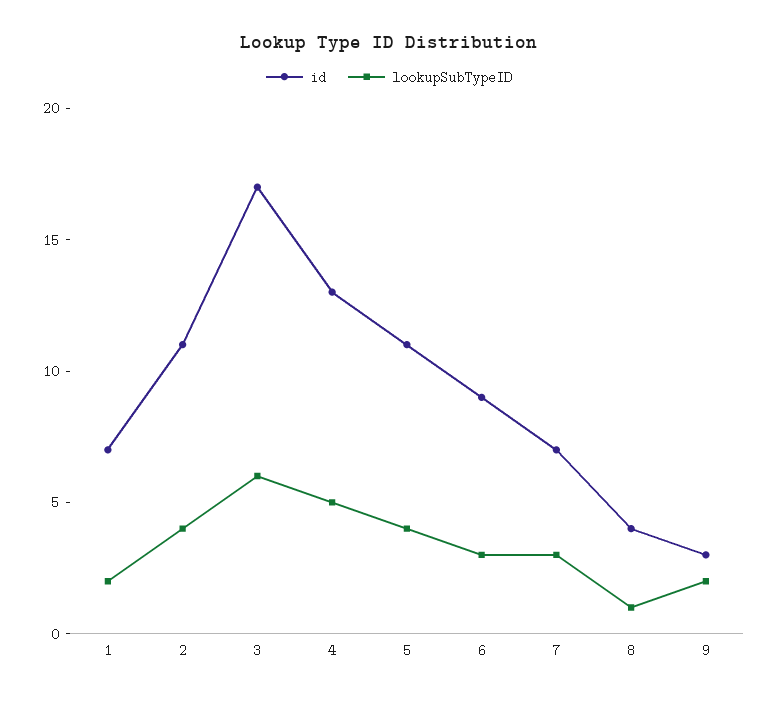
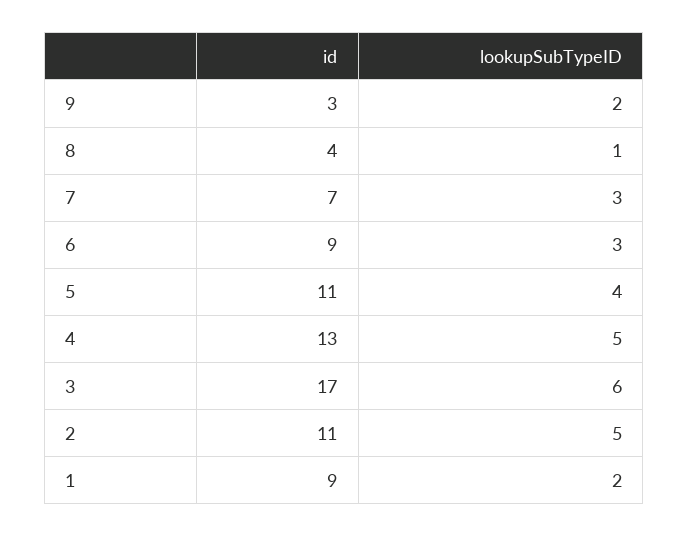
  {
    "id": {
-     "1": 7,
+     "1": 9,
      "2": 11,
      "3": 17,
      "4": 13,
      "5": 11,
      "6": 9,
      "7": 7,
      "8": 4,
      "9": 3
    },
    "lookupSubTypeID": {
      "1": 2,
-     "2": 4,
+     "2": 5,
      "3": 6,
      "4": 5,
      "5": 4,
      "6": 3,
      "7": 3,
      "8": 1,
      "9": 2
    }
  }

